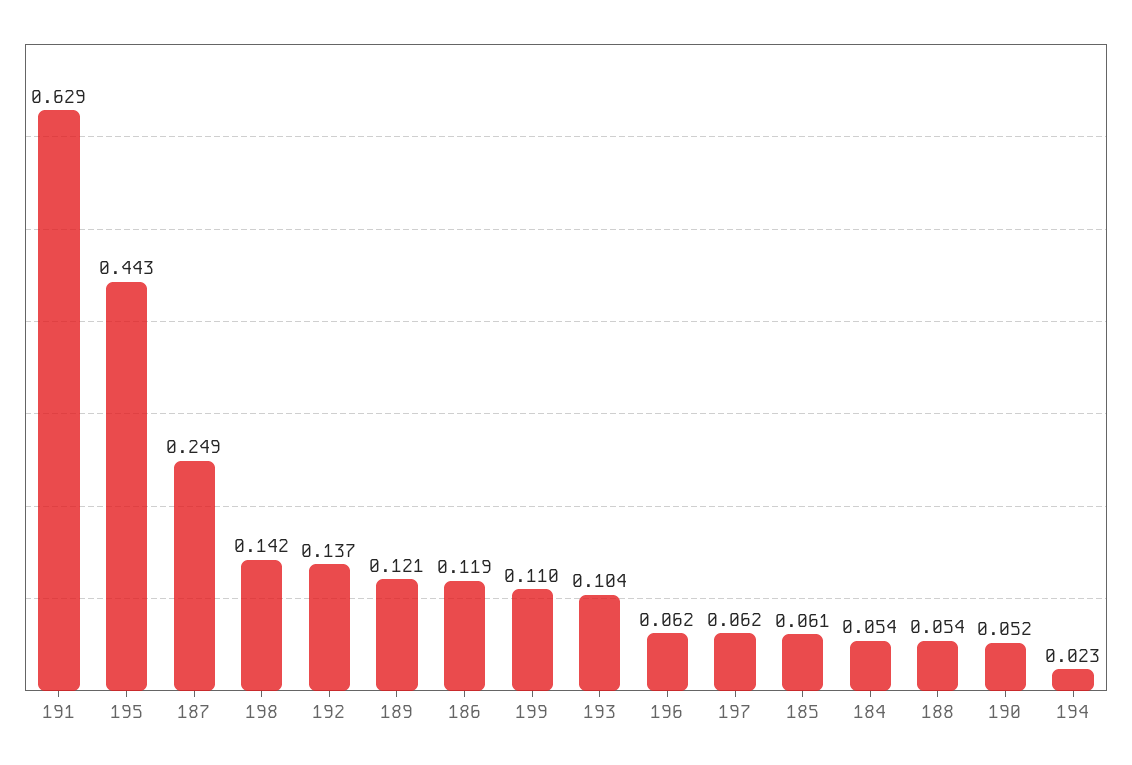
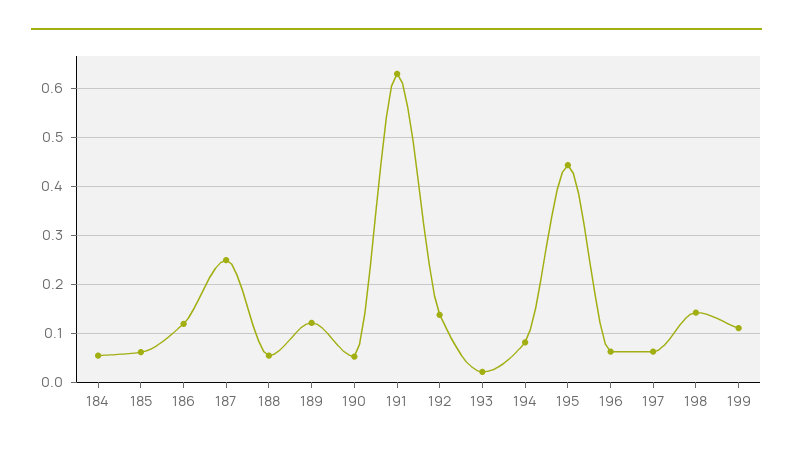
  {
    "191": 0.629,
    "195": 0.443,
    "187": 0.249,
    "198": 0.142,
    "192": 0.137,
    "189": 0.121,
    "186": 0.119,
    "199": 0.11,
-   "193": 0.104,
+   "193": 0.02,
    "196": 0.062,
    "197": 0.062,
    "185": 0.061,
    "184": 0.054,
    "188": 0.054,
    "190": 0.052,
-   "194": 0.023
+   "194": 0.08
  }

